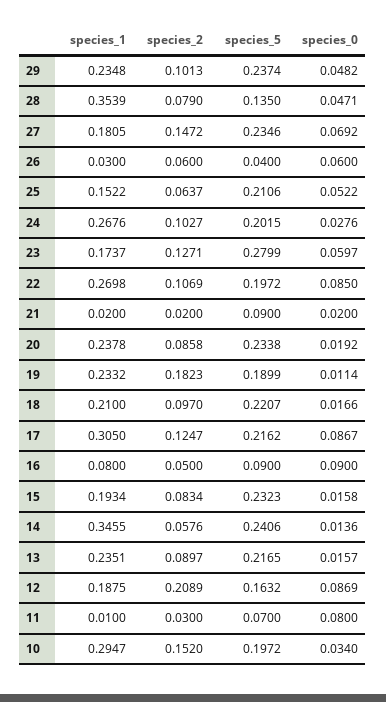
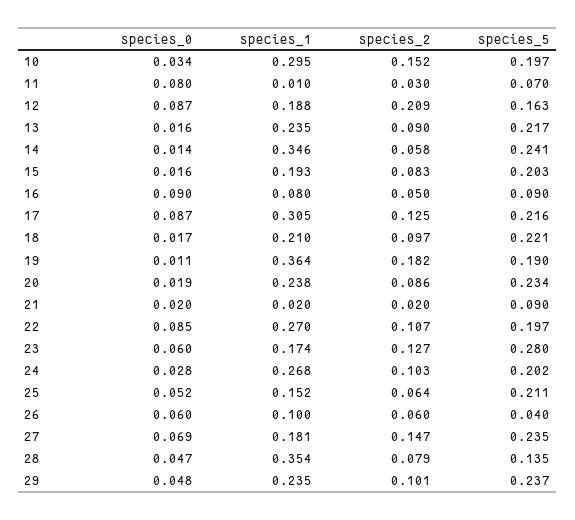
  {
    "species_1": {
      "29": 0.2348,
      "28": 0.3539,
      "27": 0.1805,
-     "26": 0.03,
+     "26": 0.1,
      "25": 0.1522,
      "24": 0.2676,
      "23": 0.1737,
      "22": 0.2698,
      "21": 0.02,
      "20": 0.2378,
-     "19": 0.2332,
+     "19": 0.364,
      "18": 0.21,
      "17": 0.305,
      "16": 0.08,
      "15": 0.1934,
      "14": 0.3455,
      "13": 0.2351,
      "12": 0.1875,
      "11": 0.01,
      "10": 0.2947
    },
    "species_2": {
      "29": 0.1013,
      "28": 0.079,
      "27": 0.1472,
      "26": 0.06,
      "25": 0.0637,
      "24": 0.1027,
      "23": 0.1271,
      "22": 0.1069,
      "21": 0.02,
      "20": 0.0858,
      "19": 0.1823,
      "18": 0.097,
      "17": 0.1247,
      "16": 0.05,
      "15": 0.0834,
      "14": 0.0576,
      "13": 0.0897,
      "12": 0.2089,
      "11": 0.03,
      "10": 0.152
    },
    "species_5": {
      "29": 0.2374,
      "28": 0.135,
      "27": 0.2346,
      "26": 0.04,
      "25": 0.2106,
      "24": 0.2015,
      "23": 0.2799,
      "22": 0.1972,
      "21": 0.09,
      "20": 0.2338,
      "19": 0.1899,
      "18": 0.2207,
      "17": 0.2162,
      "16": 0.09,
-     "15": 0.2323,
+     "15": 0.203,
      "14": 0.2406,
      "13": 0.2165,
      "12": 0.1632,
      "11": 0.07,
      "10": 0.1972
    },
    "species_0": {
      "29": 0.0482,
      "28": 0.0471,
      "27": 0.0692,
      "26": 0.06,
      "25": 0.0522,
      "24": 0.0276,
      "23": 0.0597,
      "22": 0.085,
      "21": 0.02,
      "20": 0.0192,
      "19": 0.0114,
      "18": 0.0166,
      "17": 0.0867,
      "16": 0.09,
      "15": 0.0158,
      "14": 0.0136,
      "13": 0.0157,
      "12": 0.0869,
      "11": 0.08,
      "10": 0.034
    }
  }

